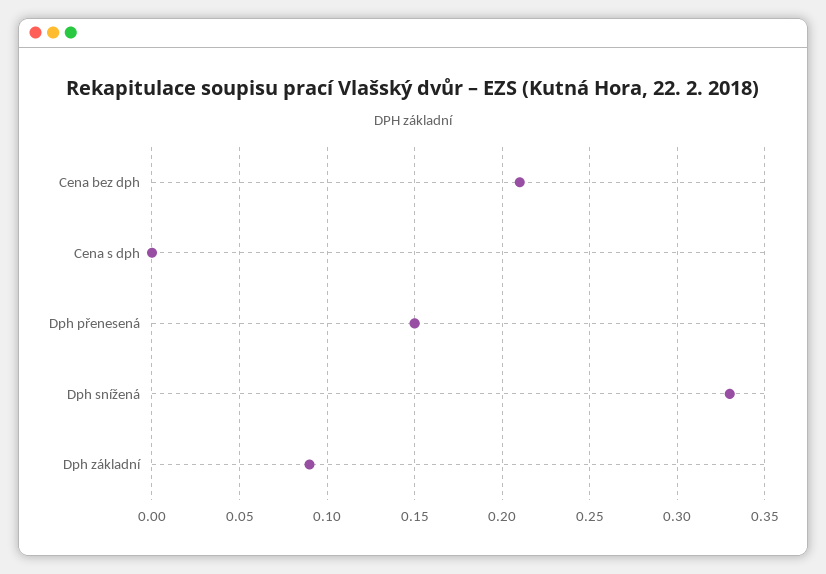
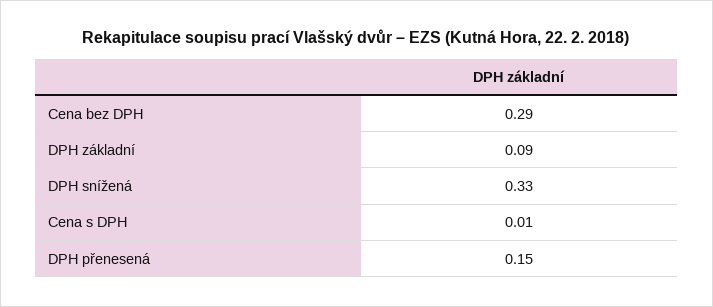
  {
-   "Cena bez dph": 0.21,
+   "Cena bez dph": 0.29,
-   "Cena s dph": 0,
+   "Cena s dph": 0.01,
    "Dph přenesená": 0.15,
    "Dph snížená": 0.33,
    "Dph základní": 0.09
  }

